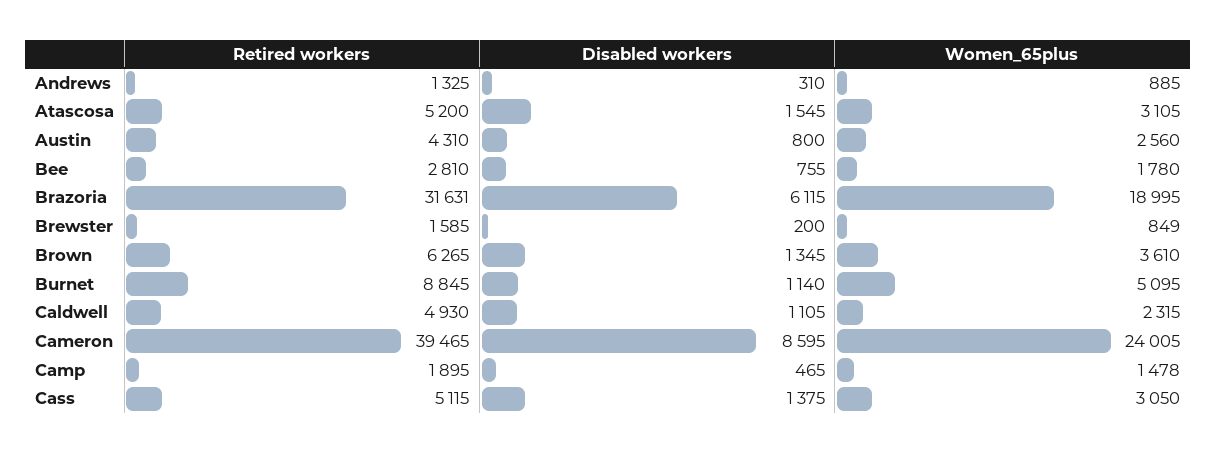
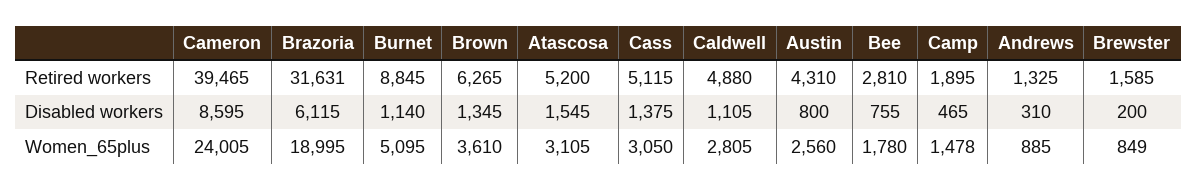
  {
    "Retired workers": {
      "Andrews": 1325,
      "Atascosa": 5200,
      "Austin": 4310,
      "Bee": 2810,
      "Brazoria": 31631,
      "Brewster": 1585,
      "Brown": 6265,
      "Burnet": 8845,
-     "Caldwell": 4930,
+     "Caldwell": 4880,
      "Cameron": 39465,
      "Camp": 1895,
      "Cass": 5115
    },
    "Disabled workers": {
      "Andrews": 310,
      "Atascosa": 1545,
      "Austin": 800,
      "Bee": 755,
      "Brazoria": 6115,
      "Brewster": 200,
      "Brown": 1345,
      "Burnet": 1140,
      "Caldwell": 1105,
      "Cameron": 8595,
      "Camp": 465,
      "Cass": 1375
    },
    "Women_65plus": {
      "Andrews": 885,
      "Atascosa": 3105,
      "Austin": 2560,
      "Bee": 1780,
      "Brazoria": 18995,
      "Brewster": 849,
      "Brown": 3610,
      "Burnet": 5095,
-     "Caldwell": 2315,
+     "Caldwell": 2805,
      "Cameron": 24005,
      "Camp": 1478,
      "Cass": 3050
    }
  }

